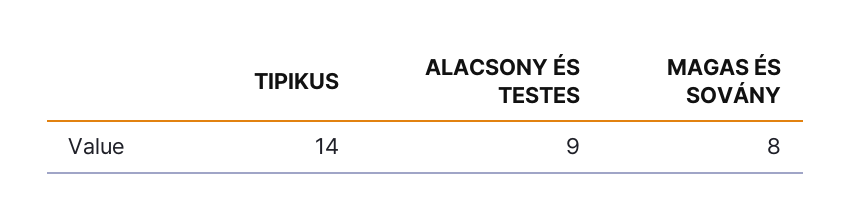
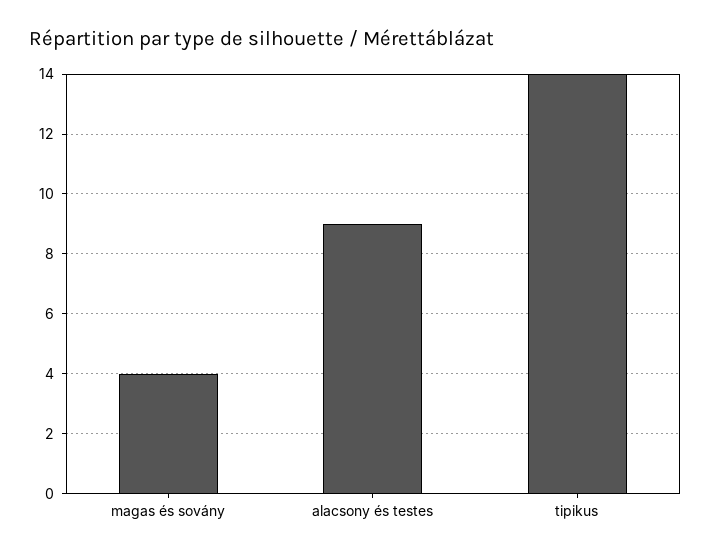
  {
    "TIPIKUS": 14,
    "ALACSONY ÉS TESTES": 9,
-   "MAGAS ÉS SOVÁNY": 8
+   "MAGAS ÉS SOVÁNY": 4
  }

